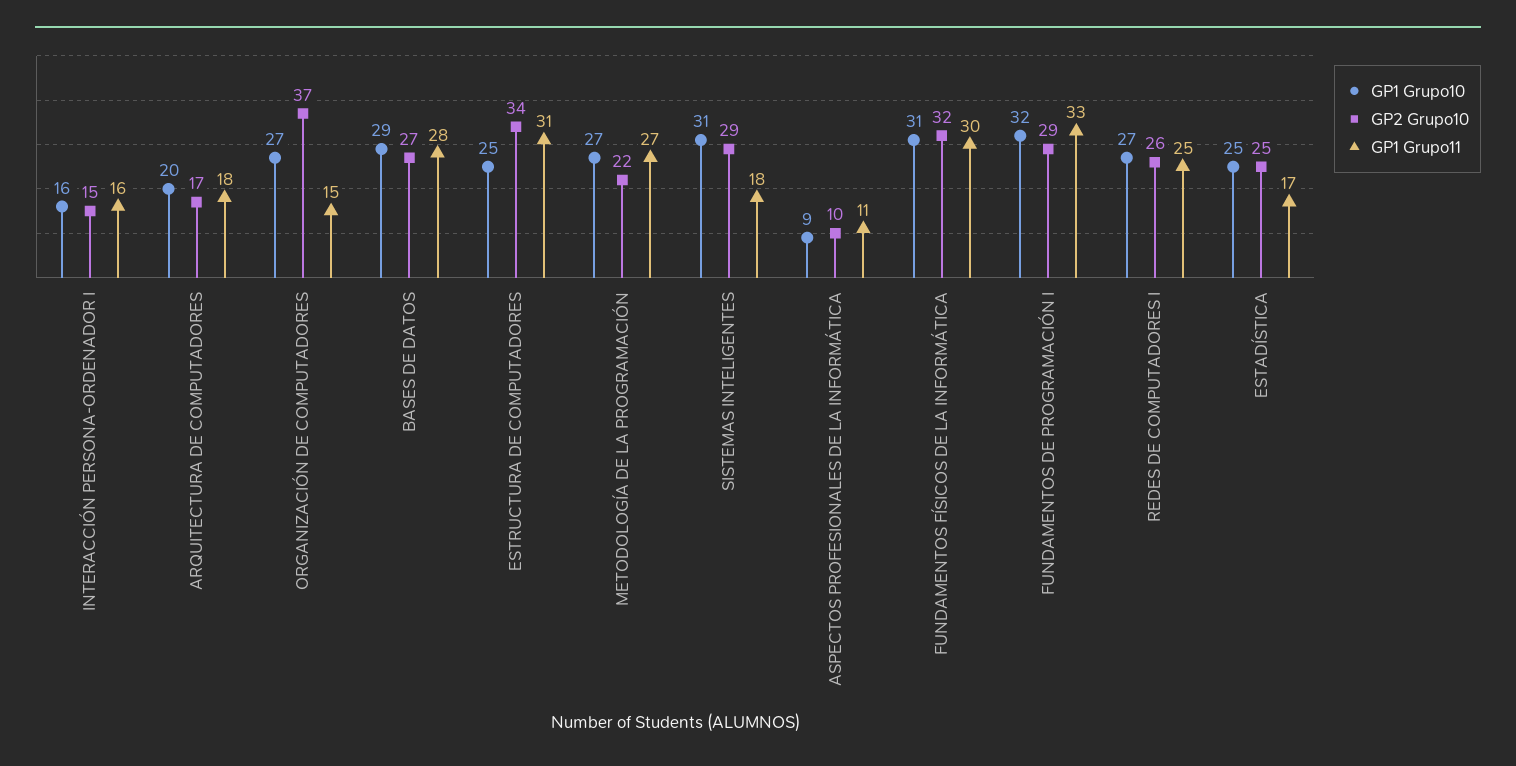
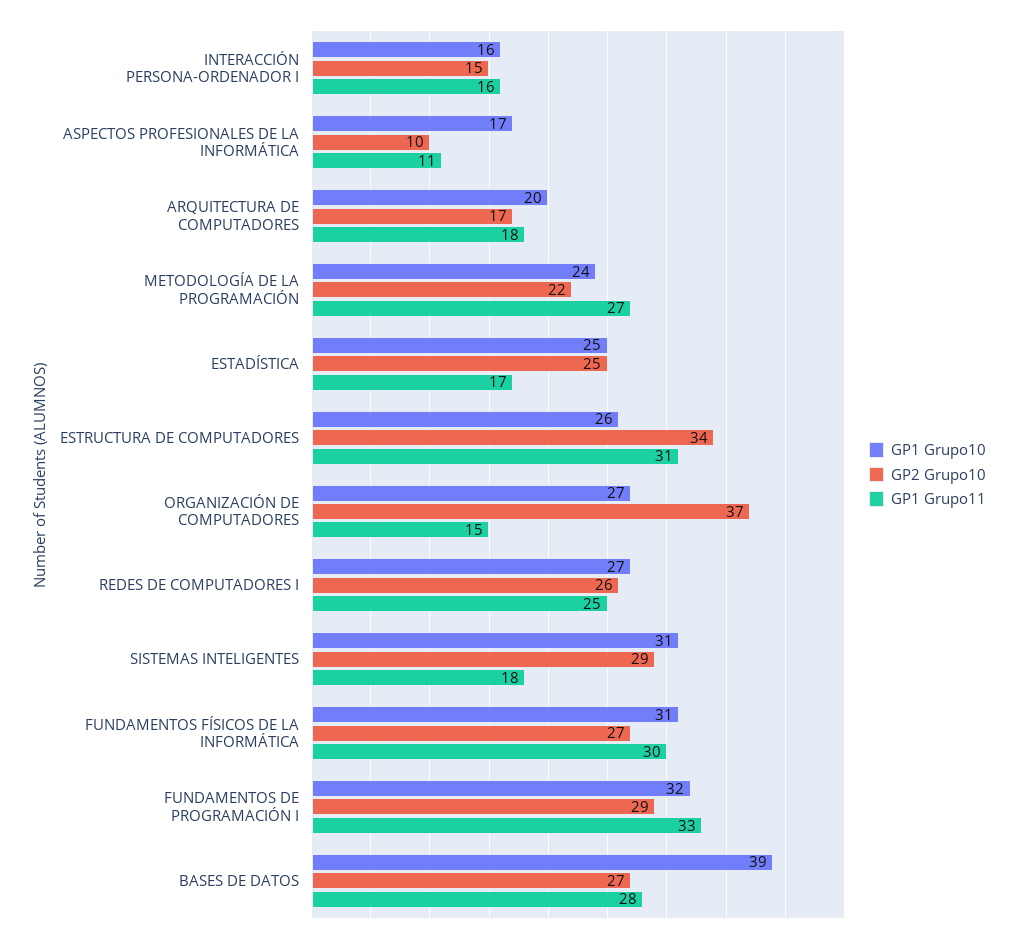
  {
    "GP1 Grupo10": {
      "INTERACCIÓN PERSONA-ORDENADOR I": 16,
      "ARQUITECTURA DE COMPUTADORES": 20,
      "ORGANIZACIÓN DE COMPUTADORES": 27,
-     "BASES DE DATOS": 29,
+     "BASES DE DATOS": 39,
-     "ESTRUCTURA DE COMPUTADORES": 25,
+     "ESTRUCTURA DE COMPUTADORES": 26,
-     "METODOLOGÍA DE LA PROGRAMACIÓN": 27,
+     "METODOLOGÍA DE LA PROGRAMACIÓN": 24,
      "SISTEMAS INTELIGENTES": 31,
-     "ASPECTOS PROFESIONALES DE LA INFORMÁTICA": 9,
+     "ASPECTOS PROFESIONALES DE LA INFORMÁTICA": 17,
      "FUNDAMENTOS FÍSICOS DE LA INFORMÁTICA": 31,
      "FUNDAMENTOS DE PROGRAMACIÓN I": 32,
      "REDES DE COMPUTADORES I": 27,
      "ESTADÍSTICA": 25
    },
    "GP2 Grupo10": {
      "INTERACCIÓN PERSONA-ORDENADOR I": 15,
      "ARQUITECTURA DE COMPUTADORES": 17,
      "ORGANIZACIÓN DE COMPUTADORES": 37,
      "BASES DE DATOS": 27,
      "ESTRUCTURA DE COMPUTADORES": 34,
      "METODOLOGÍA DE LA PROGRAMACIÓN": 22,
      "SISTEMAS INTELIGENTES": 29,
      "ASPECTOS PROFESIONALES DE LA INFORMÁTICA": 10,
-     "FUNDAMENTOS FÍSICOS DE LA INFORMÁTICA": 32,
+     "FUNDAMENTOS FÍSICOS DE LA INFORMÁTICA": 27,
      "FUNDAMENTOS DE PROGRAMACIÓN I": 29,
      "REDES DE COMPUTADORES I": 26,
      "ESTADÍSTICA": 25
    },
    "GP1 Grupo11": {
      "INTERACCIÓN PERSONA-ORDENADOR I": 16,
      "ARQUITECTURA DE COMPUTADORES": 18,
      "ORGANIZACIÓN DE COMPUTADORES": 15,
      "BASES DE DATOS": 28,
      "ESTRUCTURA DE COMPUTADORES": 31,
      "METODOLOGÍA DE LA PROGRAMACIÓN": 27,
      "SISTEMAS INTELIGENTES": 18,
      "ASPECTOS PROFESIONALES DE LA INFORMÁTICA": 11,
      "FUNDAMENTOS FÍSICOS DE LA INFORMÁTICA": 30,
      "FUNDAMENTOS DE PROGRAMACIÓN I": 33,
      "REDES DE COMPUTADORES I": 25,
      "ESTADÍSTICA": 17
    }
  }

